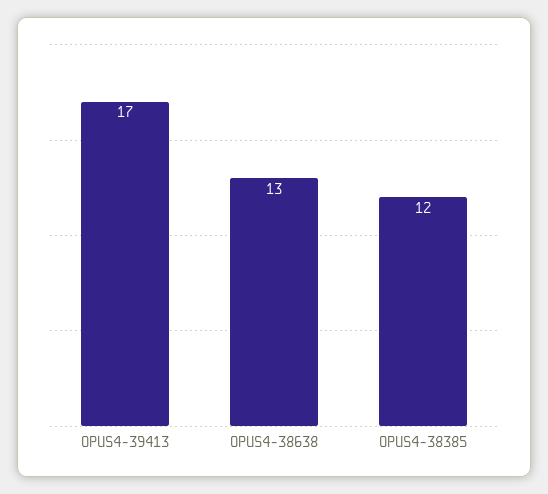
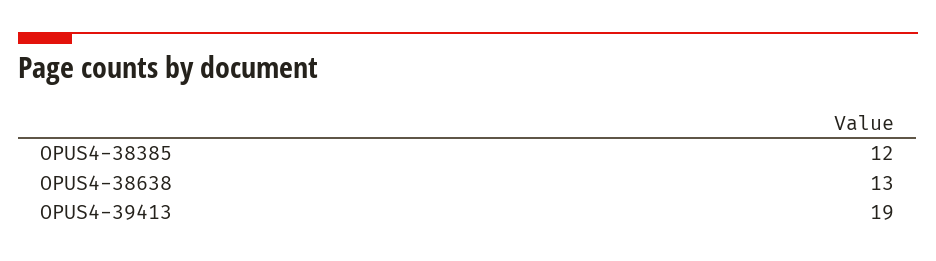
  {
-   "OPUS4-39413": 17,
+   "OPUS4-39413": 19,
    "OPUS4-38638": 13,
    "OPUS4-38385": 12
  }

